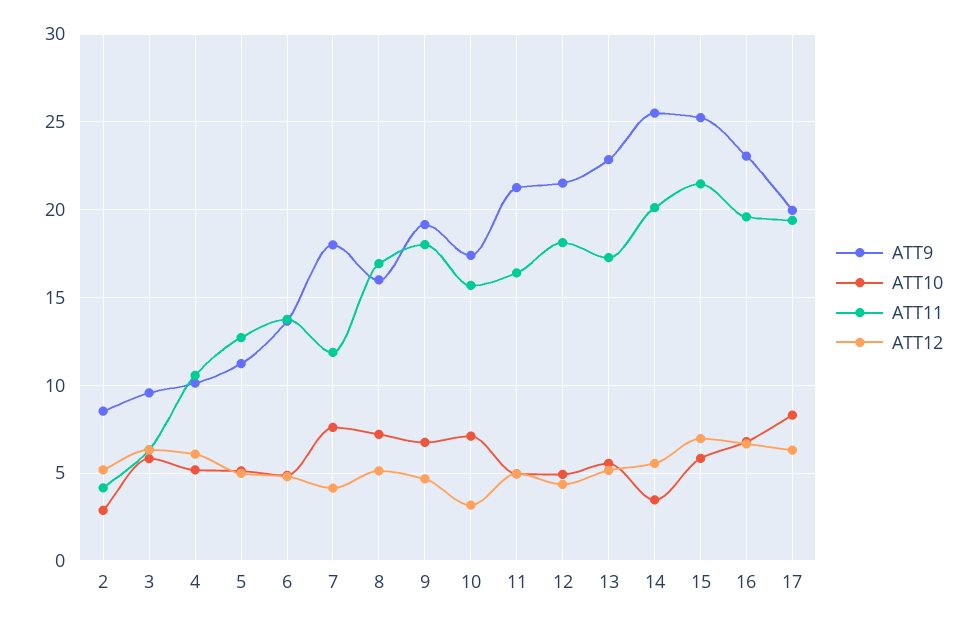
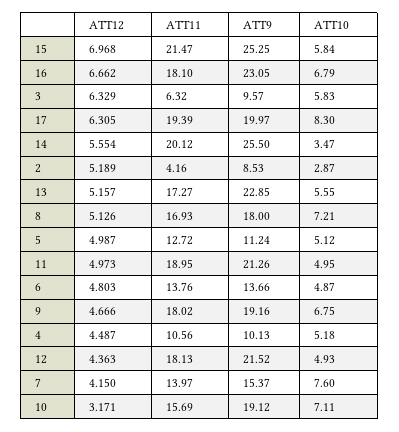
  {
    "ATT9": {
      "2": 8.53,
      "3": 9.57,
      "4": 10.13,
      "5": 11.24,
      "6": 13.66,
-     "7": 18,
+     "7": 15.37,
-     "8": 16,
+     "8": 18,
      "9": 19.16,
-     "10": 17.5,
+     "10": 19.12,
      "11": 21.26,
      "12": 21.52,
      "13": 22.85,
      "14": 25.5,
      "15": 25.25,
      "16": 23.05,
      "17": 19.97
    },
    "ATT10": {
      "2": 2.87,
      "3": 5.83,
      "4": 5.18,
      "5": 5.12,
      "6": 4.87,
      "7": 7.6,
      "8": 7.21,
      "9": 6.75,
      "10": 7.11,
      "11": 4.95,
      "12": 4.93,
      "13": 5.55,
      "14": 3.47,
      "15": 5.84,
      "16": 6.79,
      "17": 8.3
    },
    "ATT11": {
      "2": 4.16,
      "3": 6.32,
      "4": 10.56,
      "5": 12.72,
      "6": 13.76,
-     "7": 12,
+     "7": 13.97,
      "8": 16.93,
      "9": 18.02,
      "10": 15.69,
-     "11": 16.5,
+     "11": 18.95,
      "12": 18.13,
      "13": 17.27,
      "14": 20.12,
      "15": 21.47,
-     "16": 19.5,
+     "16": 18.1,
      "17": 19.39
    },
    "ATT12": {
      "2": 5.189,
      "3": 6.329,
-     "4": 6,
+     "4": 4.487,
      "5": 4.987,
      "6": 4.803,
      "7": 4.15,
      "8": 5.126,
      "9": 4.666,
      "10": 3.171,
      "11": 4.973,
      "12": 4.363,
      "13": 5.157,
      "14": 5.554,
      "15": 6.968,
      "16": 6.662,
      "17": 6.305
    }
  }

